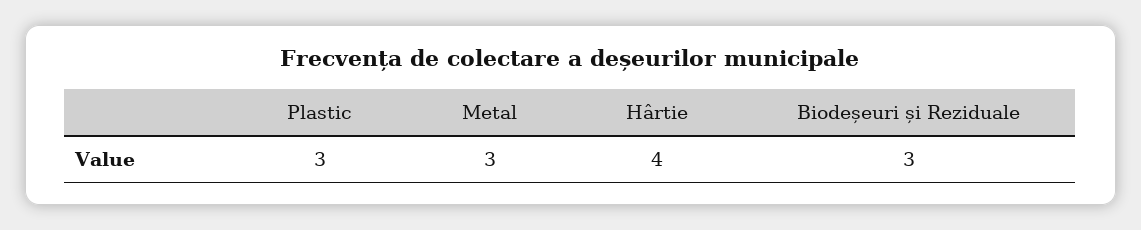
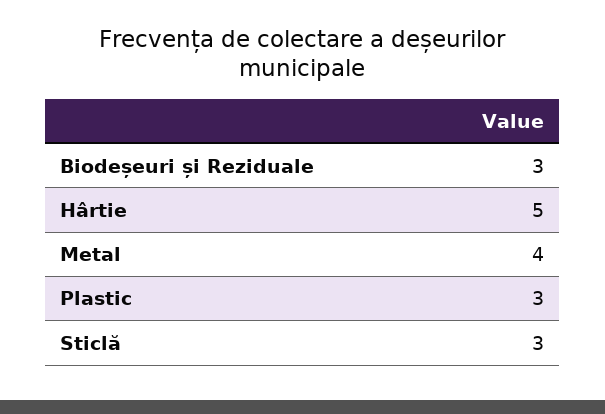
  {
    "Plastic": 3,
-   "Metal": 3,
+   "Metal": 4,
-   "Hârtie": 4,
+   "Hârtie": 5,
-   "Biodeșeuri și Reziduale": 3
+   "Biodeșeuri și Reziduale": 3,
+   "Sticlă": 3
  }

